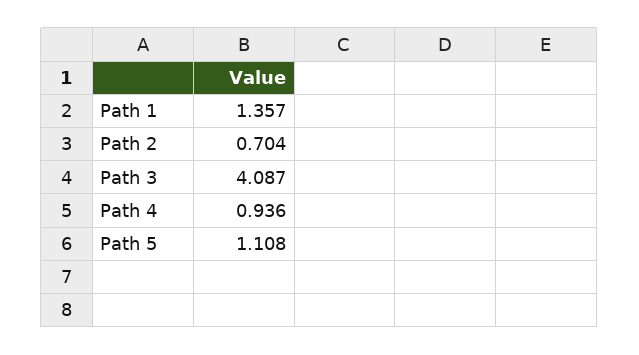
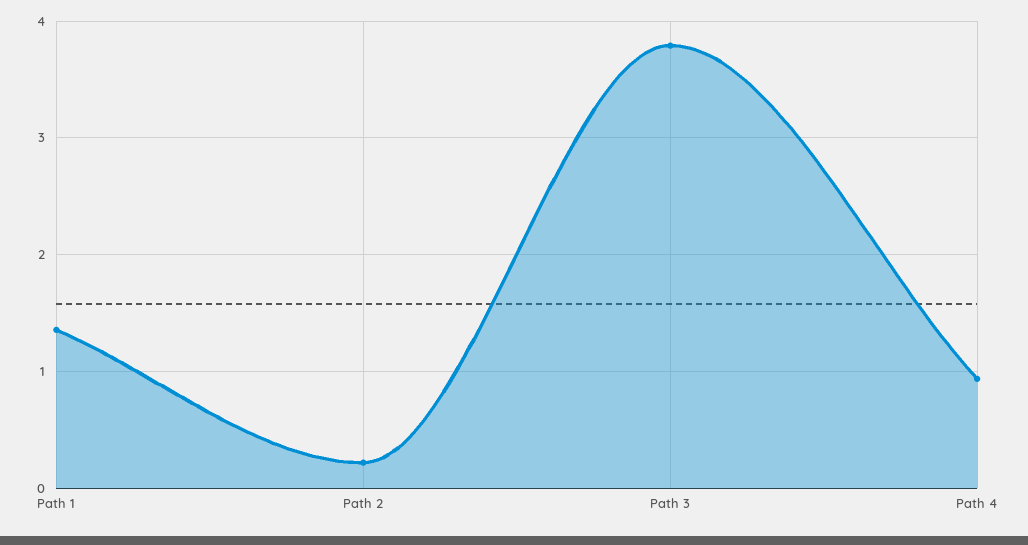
  {
    "Path 1": 1.357,
-   "Path 2": 0.704,
+   "Path 2": 0.2,
-   "Path 3": 4.087,
+   "Path 3": 3.8,
-   "Path 4": 0.936,
+   "Path 4": 0.936
-   "Path 5": 1.108
  }

